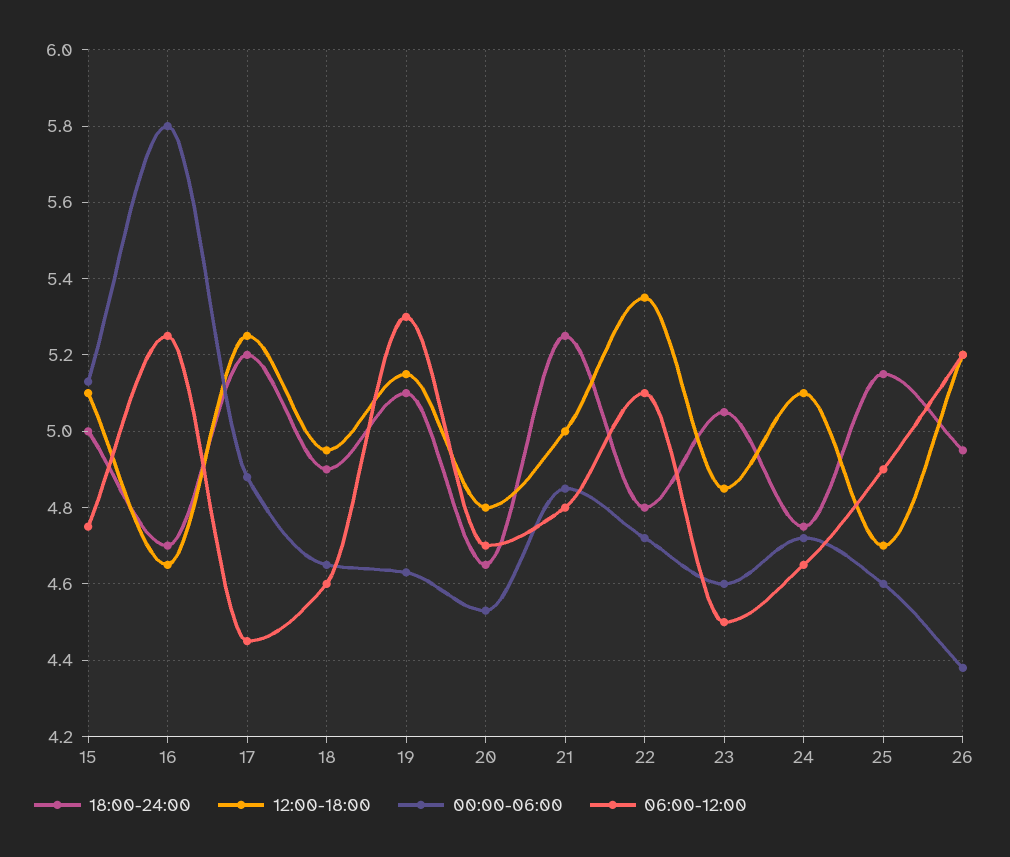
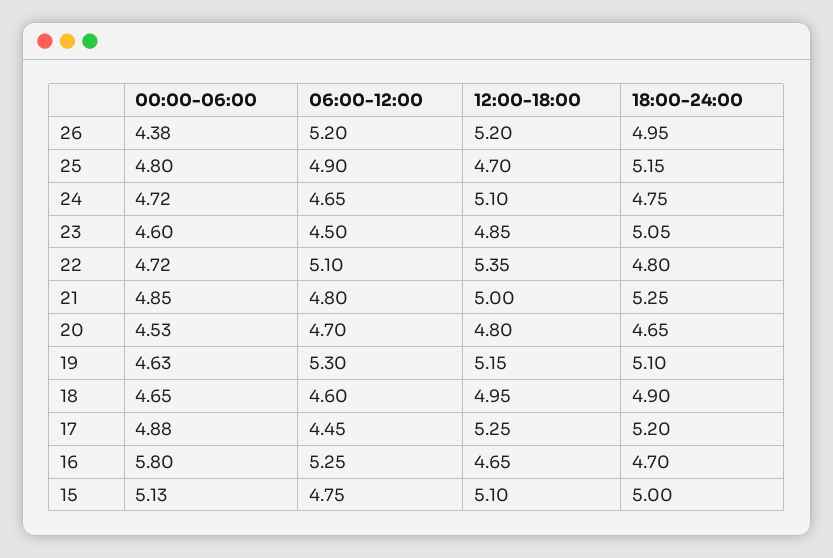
  {
    "18:00-24:00": {
      "15": 5,
      "16": 4.7,
      "17": 5.2,
      "18": 4.9,
      "19": 5.1,
      "20": 4.65,
      "21": 5.25,
      "22": 4.8,
      "23": 5.05,
      "24": 4.75,
      "25": 5.15,
      "26": 4.95
    },
    "12:00-18:00": {
      "15": 5.1,
      "16": 4.65,
      "17": 5.25,
      "18": 4.95,
      "19": 5.15,
      "20": 4.8,
      "21": 5,
      "22": 5.35,
      "23": 4.85,
      "24": 5.1,
      "25": 4.7,
      "26": 5.2
    },
    "00:00-06:00": {
      "15": 5.13,
      "16": 5.8,
      "17": 4.88,
      "18": 4.65,
      "19": 4.63,
      "20": 4.53,
      "21": 4.85,
      "22": 4.72,
      "23": 4.6,
      "24": 4.72,
-     "25": 4.6,
+     "25": 4.8,
      "26": 4.38
    },
    "06:00-12:00": {
      "15": 4.75,
      "16": 5.25,
      "17": 4.45,
      "18": 4.6,
      "19": 5.3,
      "20": 4.7,
      "21": 4.8,
      "22": 5.1,
      "23": 4.5,
      "24": 4.65,
      "25": 4.9,
      "26": 5.2
    }
  }

